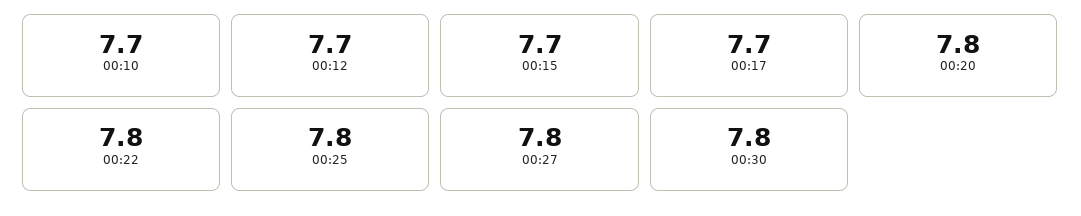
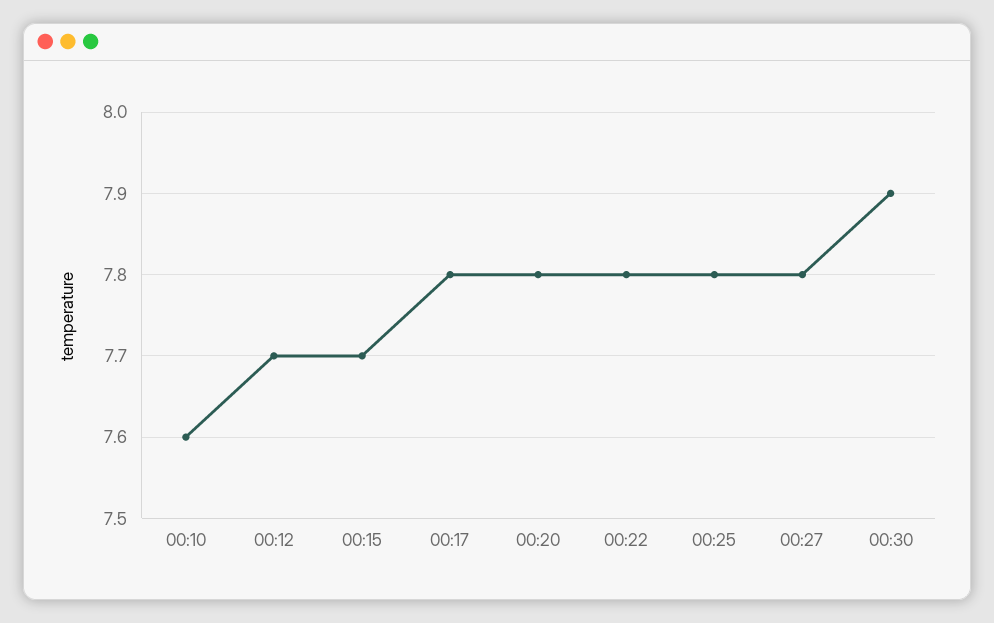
  {
-   "00:10": 7.7,
+   "00:10": 7.6,
    "00:12": 7.7,
    "00:15": 7.7,
-   "00:17": 7.7,
+   "00:17": 7.8,
    "00:20": 7.8,
    "00:22": 7.8,
    "00:25": 7.8,
    "00:27": 7.8,
-   "00:30": 7.8
+   "00:30": 7.9
  }

